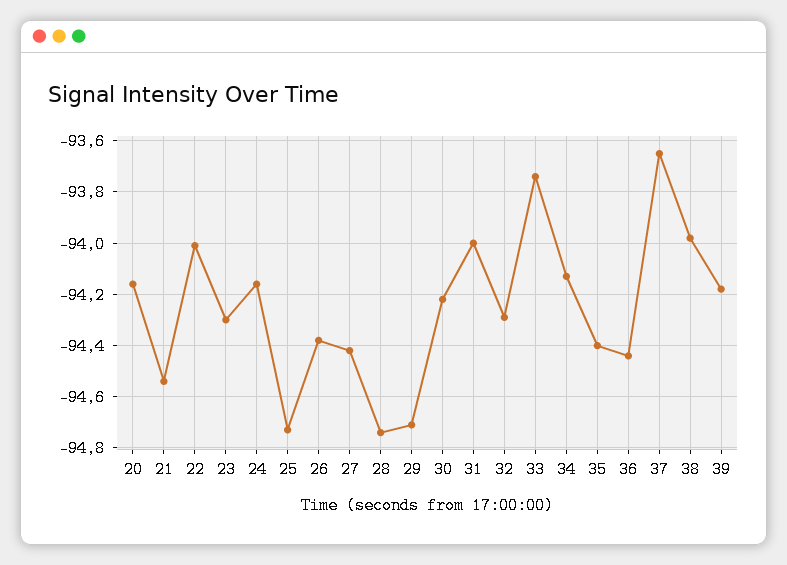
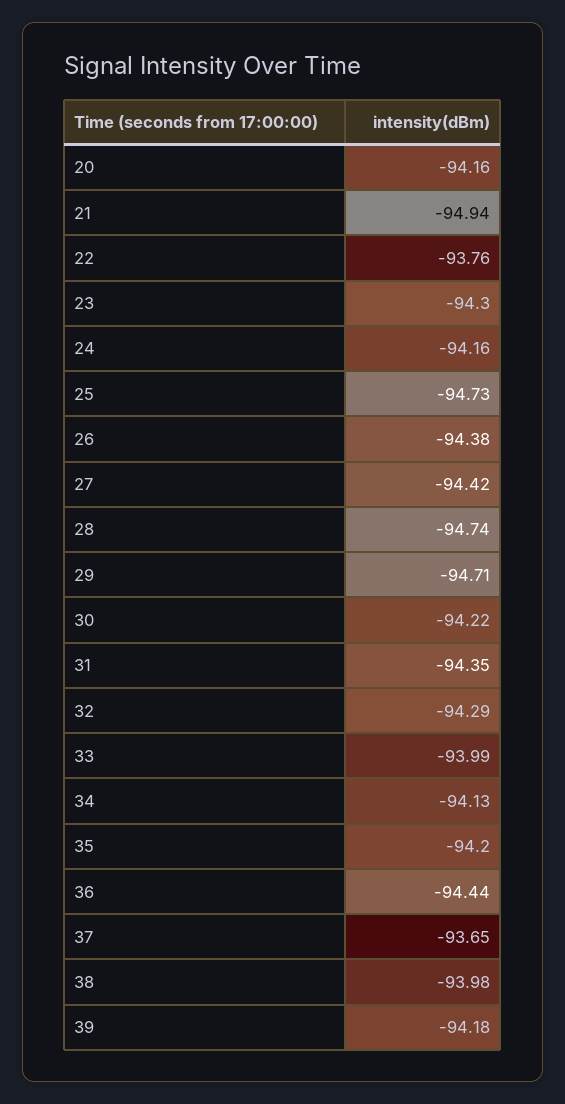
  {
    "20": -94.16,
-   "21": -94.55,
+   "21": -94.94,
-   "22": -94,
+   "22": -93.76,
    "23": -94.3,
    "24": -94.16,
    "25": -94.73,
    "26": -94.38,
    "27": -94.42,
    "28": -94.74,
    "29": -94.71,
    "30": -94.22,
-   "31": -94,
+   "31": -94.35,
    "32": -94.29,
-   "33": -93.75,
+   "33": -93.99,
    "34": -94.13,
-   "35": -94.4,
+   "35": -94.2,
    "36": -94.44,
    "37": -93.65,
    "38": -93.98,
    "39": -94.18
  }

